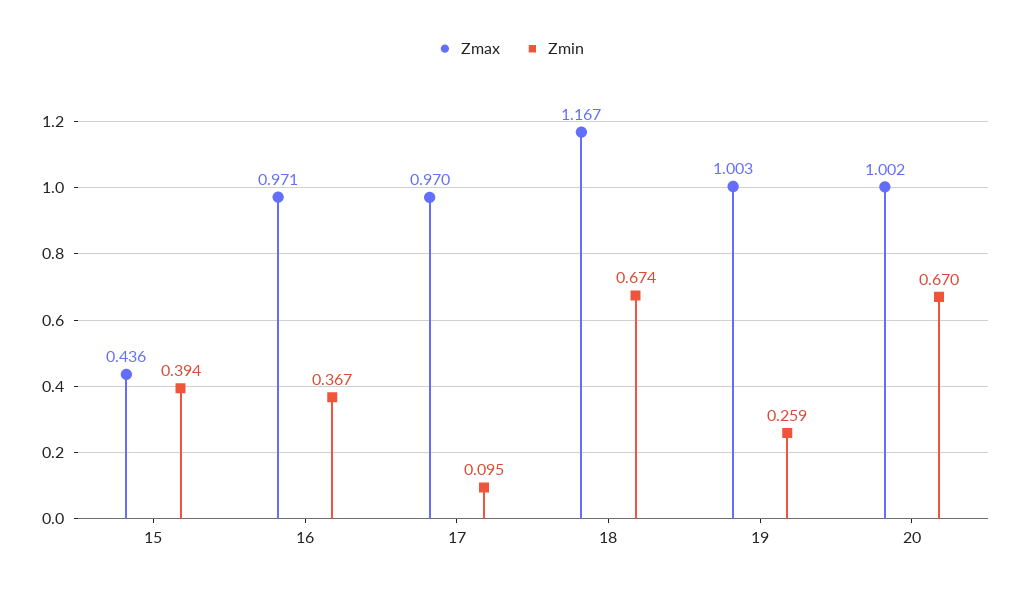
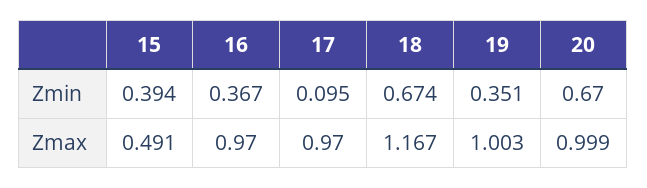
  {
    "Zmax": {
-     "15": 0.436,
+     "15": 0.491,
-     "16": 0.971,
+     "16": 0.97,
      "17": 0.97,
      "18": 1.167,
      "19": 1.003,
-     "20": 1.002
+     "20": 0.999
    },
    "Zmin": {
      "15": 0.394,
      "16": 0.367,
      "17": 0.095,
      "18": 0.674,
-     "19": 0.259,
+     "19": 0.351,
      "20": 0.67
    }
  }

